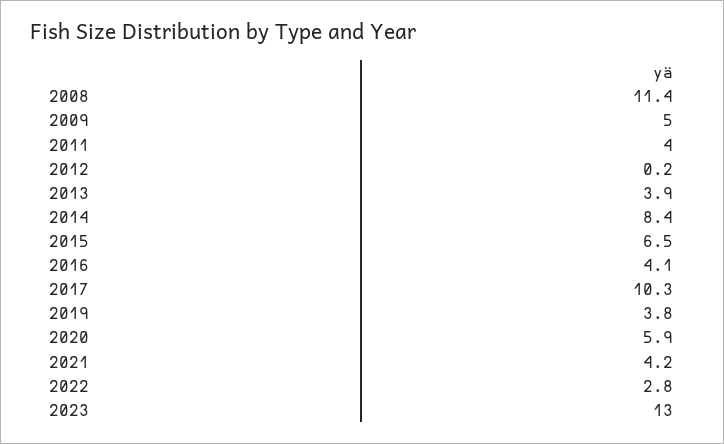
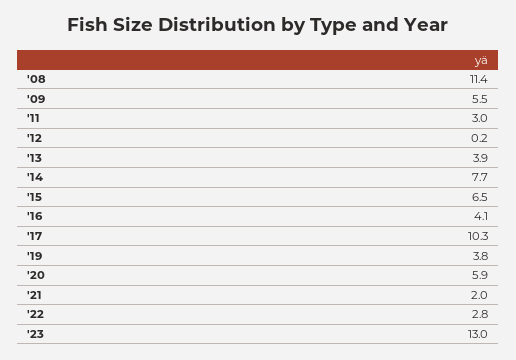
  {
    "2008": 11.4,
-   "2009": 5,
+   "2009": 5.5,
-   "2011": 4,
+   "2011": 3,
    "2012": 0.2,
    "2013": 3.9,
-   "2014": 8.4,
+   "2014": 7.7,
    "2015": 6.5,
    "2016": 4.1,
    "2017": 10.3,
    "2019": 3.8,
    "2020": 5.9,
-   "2021": 4.2,
+   "2021": 2,
    "2022": 2.8,
    "2023": 13
  }

